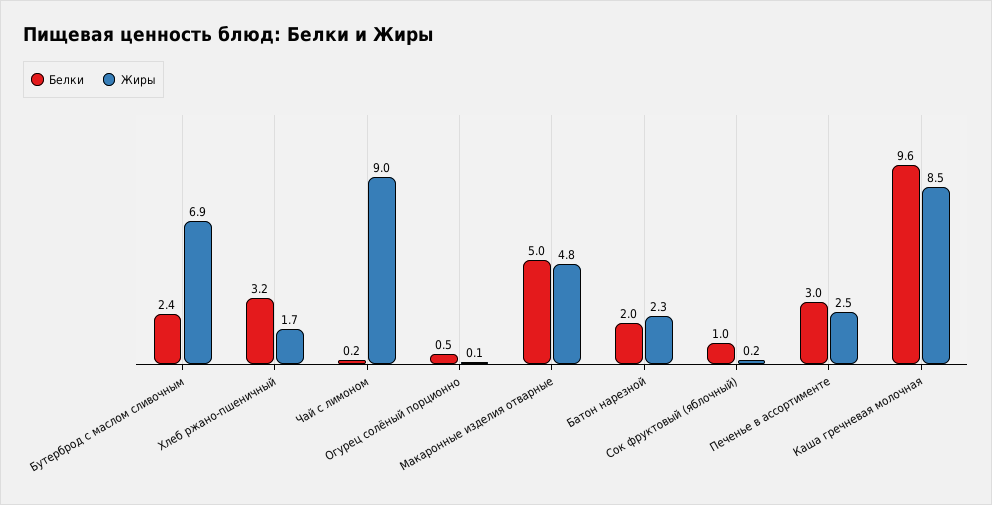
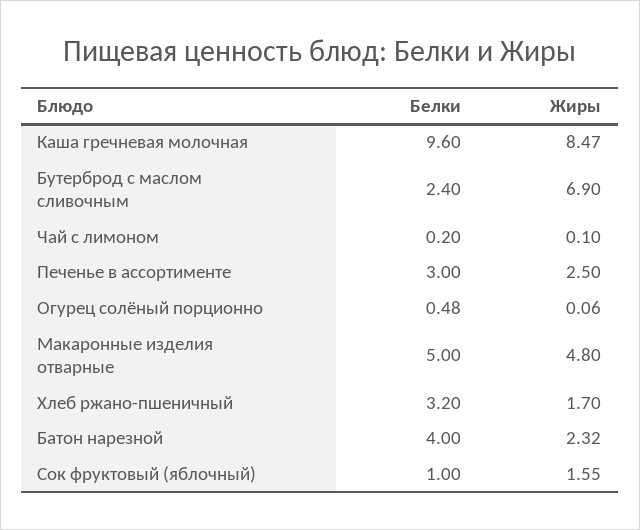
  {
    "Белки": {
      "Бутерброд с маслом сливочным": 2.4,
      "Хлеб ржано-пшеничный": 3.2,
      "Чай с лимоном": 0.2,
      "Огурец солёный порционно": 0.48,
      "Макаронные изделия отварные": 5,
-     "Батон нарезной": 2,
+     "Батон нарезной": 4,
      "Сок фруктовый (яблочный)": 1,
      "Печенье в ассортименте": 3,
      "Каша гречневая молочная": 9.6
    },
    "Жиры": {
      "Бутерброд с маслом сливочным": 6.9,
      "Хлеб ржано-пшеничный": 1.7,
-     "Чай с лимоном": 9,
+     "Чай с лимоном": 0.1,
      "Огурец солёный порционно": 0.06,
      "Макаронные изделия отварные": 4.8,
      "Батон нарезной": 2.32,
-     "Сок фруктовый (яблочный)": 0.2,
+     "Сок фруктовый (яблочный)": 1.55,
      "Печенье в ассортименте": 2.5,
      "Каша гречневая молочная": 8.47
    }
  }

